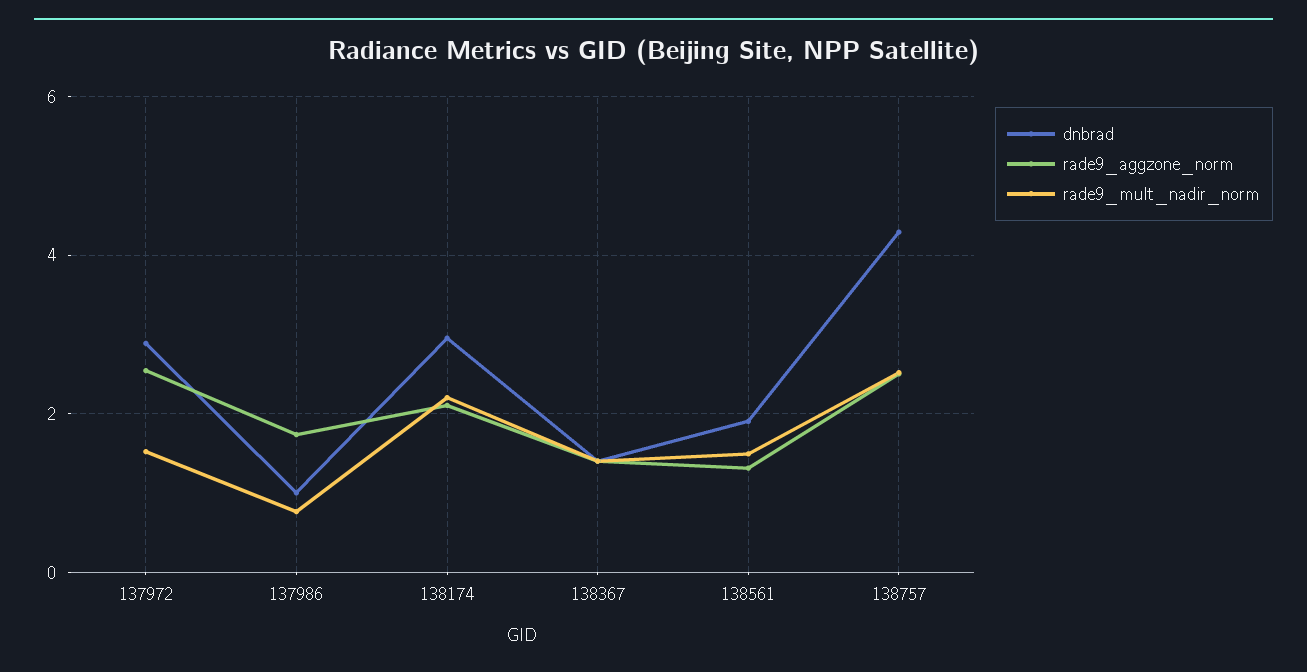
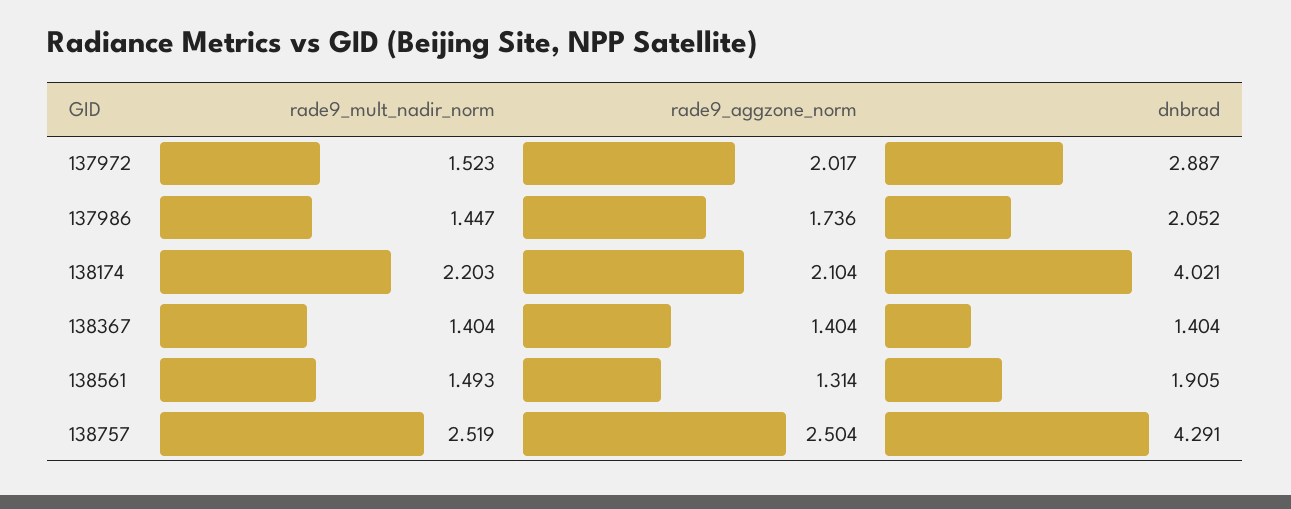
  {
    "dnbrad": {
      "137972": 2.887,
-     "137986": 1,
+     "137986": 2.052,
-     "138174": 3,
+     "138174": 4.021,
      "138367": 1.404,
      "138561": 1.905,
      "138757": 4.291
    },
    "rade9_aggzone_norm": {
-     "137972": 2.6,
+     "137972": 2.017,
      "137986": 1.736,
      "138174": 2.104,
      "138367": 1.404,
      "138561": 1.314,
      "138757": 2.504
    },
    "rade9_mult_nadir_norm": {
      "137972": 1.523,
-     "137986": 0.8,
+     "137986": 1.447,
      "138174": 2.203,
      "138367": 1.404,
      "138561": 1.493,
      "138757": 2.519
    }
  }

